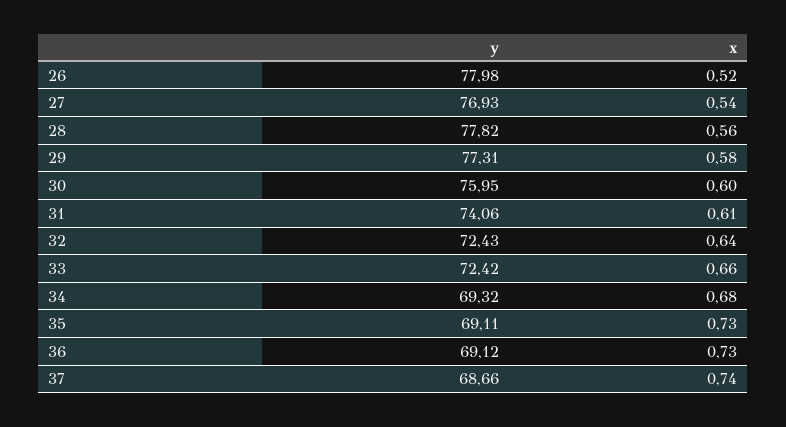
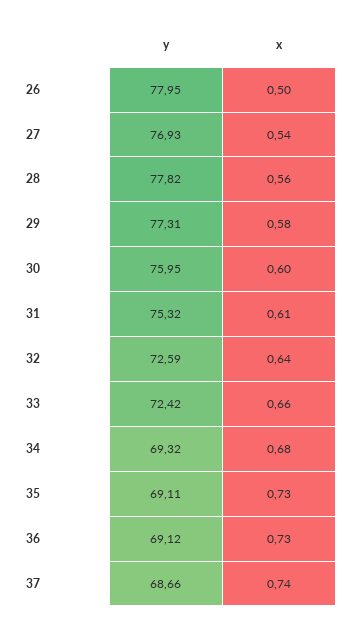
  {
    "y": {
-     "26": 77.98,
+     "26": 77.95,
      "27": 76.93,
      "28": 77.82,
      "29": 77.31,
      "30": 75.95,
-     "31": 74.06,
+     "31": 75.32,
-     "32": 72.43,
+     "32": 72.59,
      "33": 72.42,
      "34": 69.32,
      "35": 69.11,
      "36": 69.12,
      "37": 68.66
    },
    "x": {
-     "26": 0.52,
+     "26": 0.5,
      "27": 0.54,
      "28": 0.56,
      "29": 0.58,
      "30": 0.6,
      "31": 0.61,
      "32": 0.64,
      "33": 0.66,
      "34": 0.68,
      "35": 0.73,
      "36": 0.73,
      "37": 0.74
    }
  }

